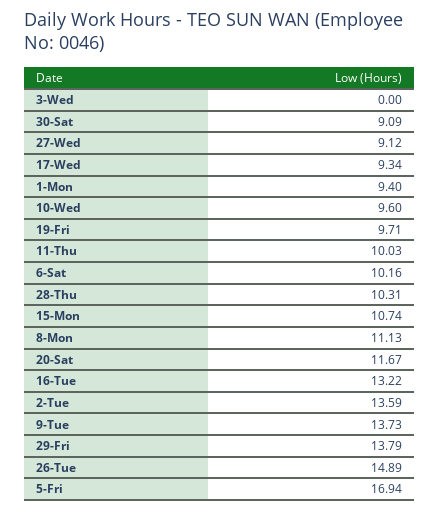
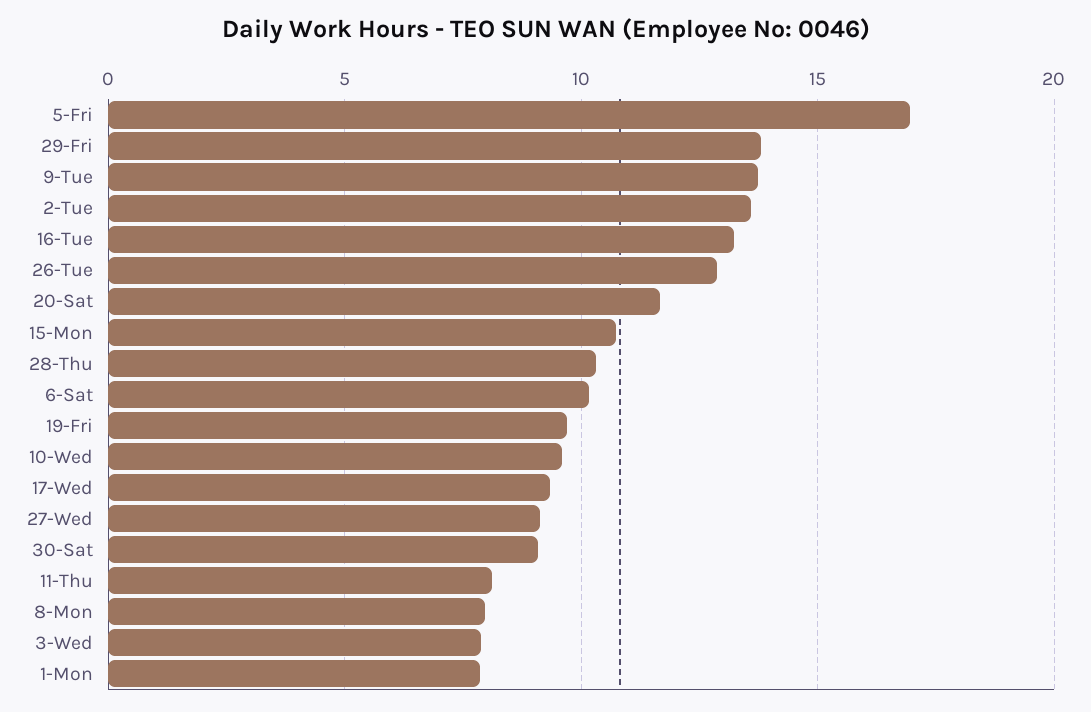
  {
-   "3-Wed": 0,
+   "3-Wed": 8,
    "30-Sat": 9.09,
    "27-Wed": 9.12,
    "17-Wed": 9.34,
-   "1-Mon": 9.4,
+   "1-Mon": 8,
    "10-Wed": 9.6,
    "19-Fri": 9.71,
-   "11-Thu": 10.03,
+   "11-Thu": 8,
    "6-Sat": 10.16,
    "28-Thu": 10.31,
    "15-Mon": 10.74,
-   "8-Mon": 11.13,
+   "8-Mon": 8,
    "20-Sat": 11.67,
    "16-Tue": 13.22,
    "2-Tue": 13.59,
    "9-Tue": 13.73,
    "29-Fri": 13.79,
-   "26-Tue": 14.89,
+   "26-Tue": 13,
    "5-Fri": 16.94
  }

